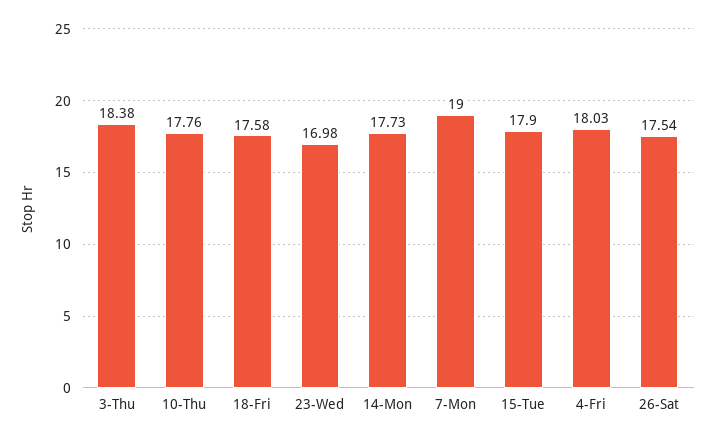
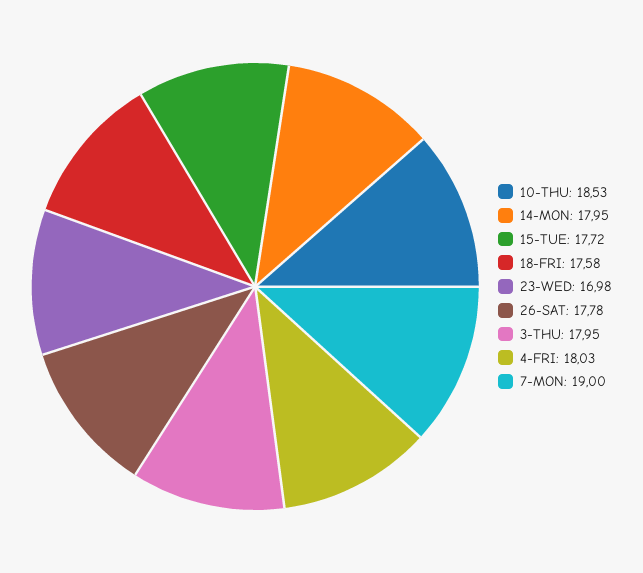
  {
-   "3-Thu": 18.38,
+   "3-Thu": 17.95,
-   "10-Thu": 17.76,
+   "10-Thu": 18.53,
    "18-Fri": 17.58,
    "23-Wed": 16.98,
-   "14-Mon": 17.73,
+   "14-Mon": 17.95,
    "7-Mon": 19,
-   "15-Tue": 17.9,
+   "15-Tue": 17.72,
    "4-Fri": 18.03,
-   "26-Sat": 17.54
+   "26-Sat": 17.78
  }

